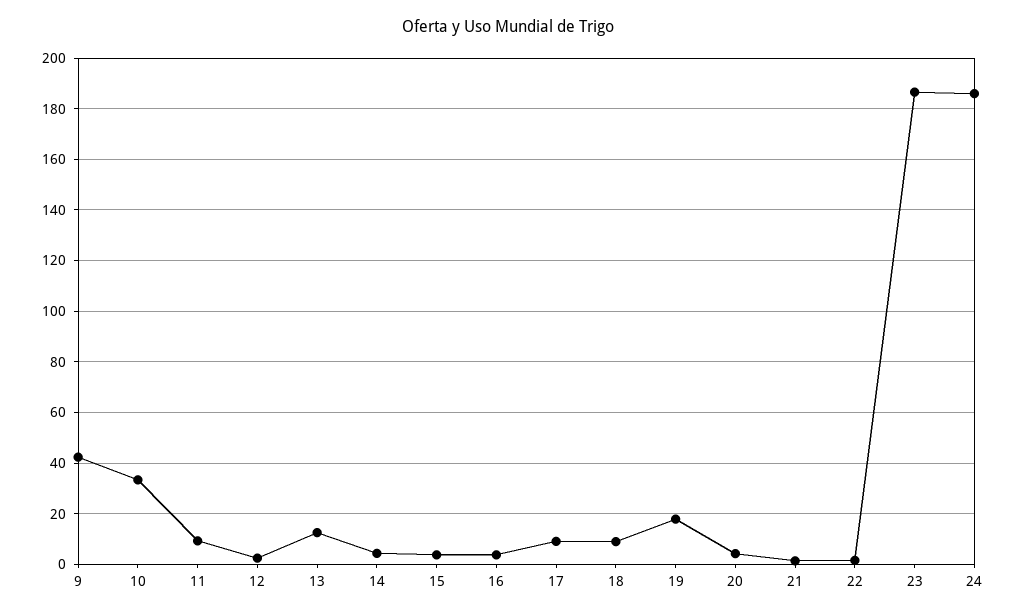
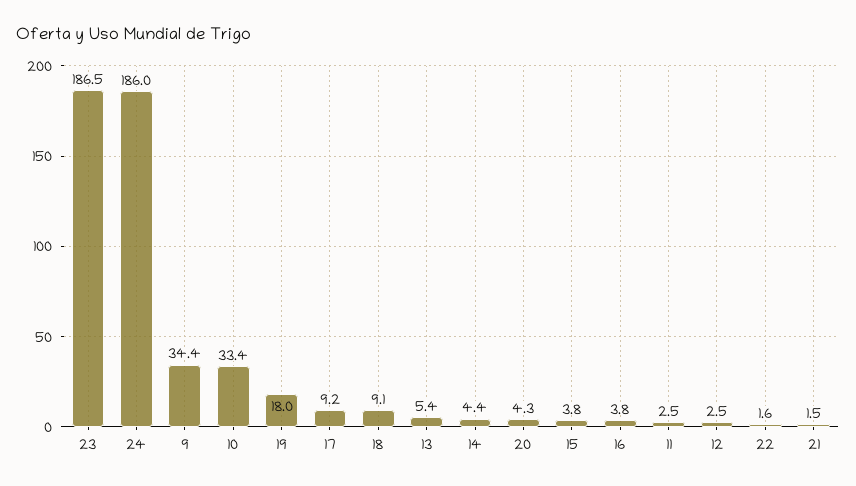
  {
-   "9": 42.5,
+   "9": 34.4,
    "10": 33.4,
-   "11": 10,
+   "11": 2.5,
    "12": 2.5,
-   "13": 12.5,
+   "13": 5.4,
    "14": 4.4,
    "15": 3.8,
    "16": 3.8,
    "17": 9.2,
    "18": 9.1,
    "19": 18,
    "20": 4.3,
    "21": 1.5,
    "22": 1.6,
    "23": 186.5,
    "24": 186
  }

